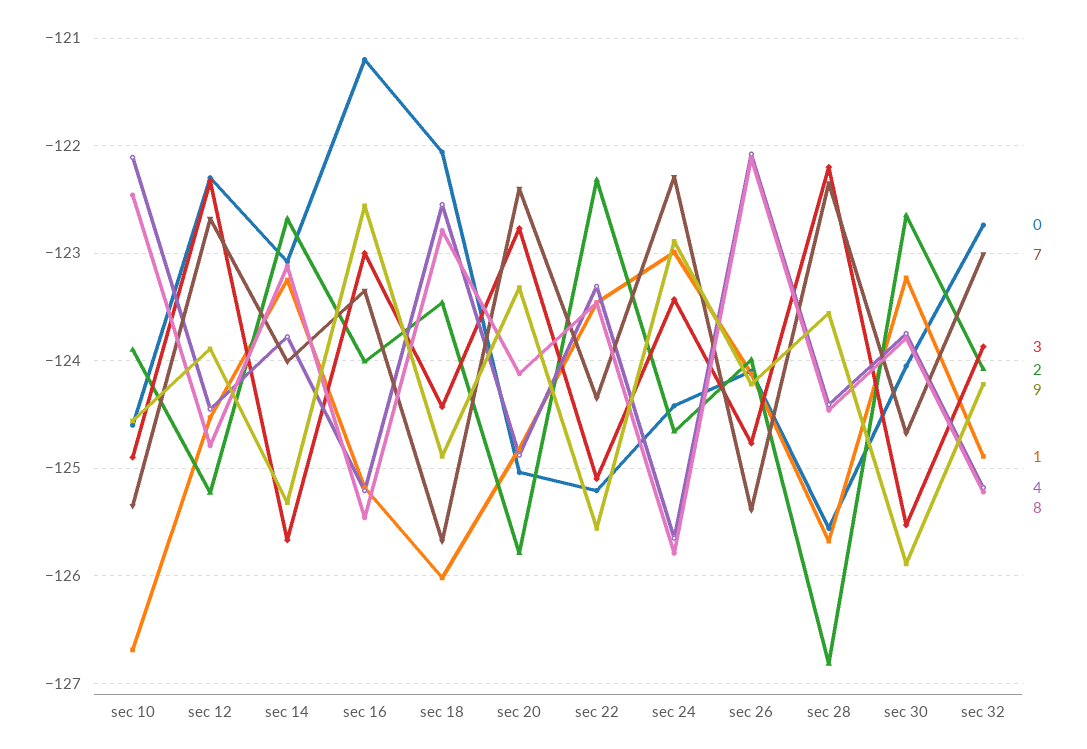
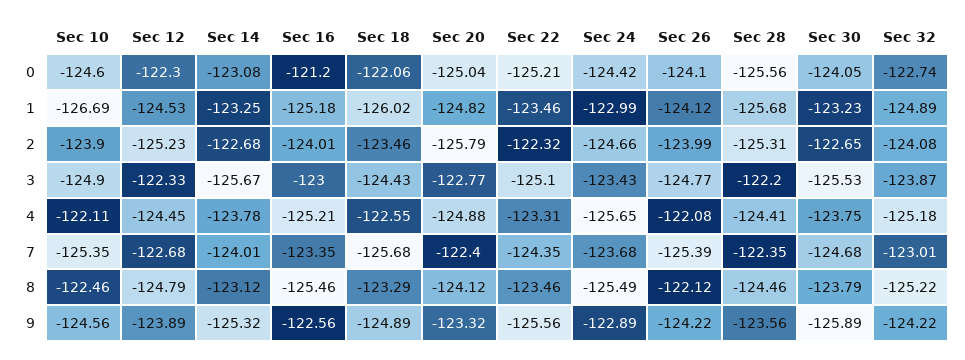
  {
    "0": {
      "sec 10": -124.6,
      "sec 12": -122.3,
      "sec 14": -123.08,
      "sec 16": -121.2,
      "sec 18": -122.06,
      "sec 20": -125.04,
      "sec 22": -125.21,
      "sec 24": -124.42,
      "sec 26": -124.1,
      "sec 28": -125.56,
      "sec 30": -124.05,
      "sec 32": -122.74
    },
    "7": {
      "sec 10": -125.35,
      "sec 12": -122.68,
      "sec 14": -124.01,
      "sec 16": -123.35,
      "sec 18": -125.68,
      "sec 20": -122.4,
      "sec 22": -124.35,
-     "sec 24": -122.3,
+     "sec 24": -123.68,
      "sec 26": -125.39,
      "sec 28": -122.35,
      "sec 30": -124.68,
      "sec 32": -123.01
    },
    "3": {
      "sec 10": -124.9,
      "sec 12": -122.33,
      "sec 14": -125.67,
      "sec 16": -123,
      "sec 18": -124.43,
      "sec 20": -122.77,
      "sec 22": -125.1,
      "sec 24": -123.43,
      "sec 26": -124.77,
      "sec 28": -122.2,
      "sec 30": -125.53,
      "sec 32": -123.87
    },
    "2": {
      "sec 10": -123.9,
      "sec 12": -125.23,
      "sec 14": -122.68,
      "sec 16": -124.01,
      "sec 18": -123.46,
      "sec 20": -125.79,
      "sec 22": -122.32,
      "sec 24": -124.66,
      "sec 26": -123.99,
-     "sec 28": -126.8,
+     "sec 28": -125.31,
      "sec 30": -122.65,
      "sec 32": -124.08
    },
    "9": {
      "sec 10": -124.56,
      "sec 12": -123.89,
      "sec 14": -125.32,
      "sec 16": -122.56,
      "sec 18": -124.89,
      "sec 20": -123.32,
      "sec 22": -125.56,
      "sec 24": -122.89,
      "sec 26": -124.22,
      "sec 28": -123.56,
      "sec 30": -125.89,
      "sec 32": -124.22
    },
    "1": {
      "sec 10": -126.69,
      "sec 12": -124.53,
      "sec 14": -123.25,
      "sec 16": -125.18,
      "sec 18": -126.02,
      "sec 20": -124.82,
      "sec 22": -123.46,
      "sec 24": -122.99,
      "sec 26": -124.12,
      "sec 28": -125.68,
      "sec 30": -123.23,
      "sec 32": -124.89
    },
    "4": {
      "sec 10": -122.11,
      "sec 12": -124.45,
      "sec 14": -123.78,
      "sec 16": -125.21,
      "sec 18": -122.55,
      "sec 20": -124.88,
      "sec 22": -123.31,
      "sec 24": -125.65,
      "sec 26": -122.08,
      "sec 28": -124.41,
      "sec 30": -123.75,
      "sec 32": -125.18
    },
    "8": {
      "sec 10": -122.46,
      "sec 12": -124.79,
      "sec 14": -123.12,
      "sec 16": -125.46,
-     "sec 18": -122.8,
+     "sec 18": -123.29,
      "sec 20": -124.12,
      "sec 22": -123.46,
-     "sec 24": -125.8,
+     "sec 24": -125.49,
      "sec 26": -122.12,
      "sec 28": -124.46,
      "sec 30": -123.79,
      "sec 32": -125.22
    }
  }

